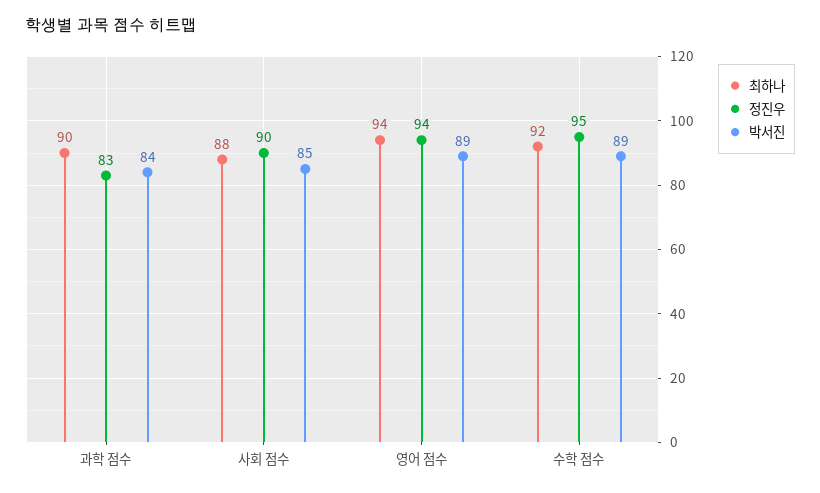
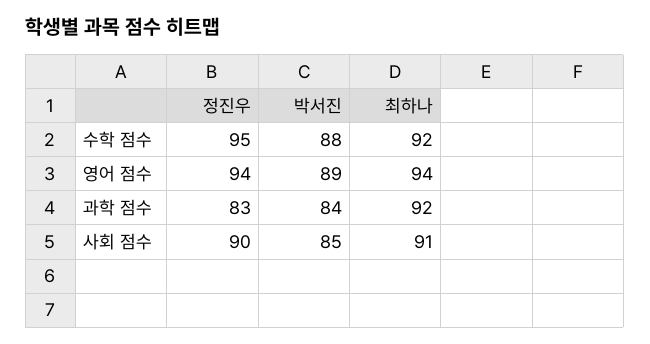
  {
    "최하나": {
-     "과학 점수": 90,
+     "과학 점수": 92,
-     "사회 점수": 88,
+     "사회 점수": 91,
      "영어 점수": 94,
      "수학 점수": 92
    },
    "정진우": {
      "과학 점수": 83,
      "사회 점수": 90,
      "영어 점수": 94,
      "수학 점수": 95
    },
    "박서진": {
      "과학 점수": 84,
      "사회 점수": 85,
      "영어 점수": 89,
-     "수학 점수": 89
+     "수학 점수": 88
    }
  }

